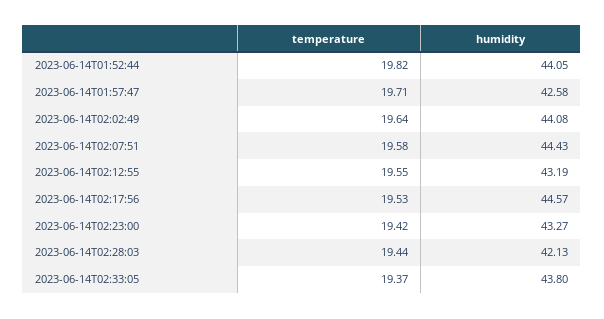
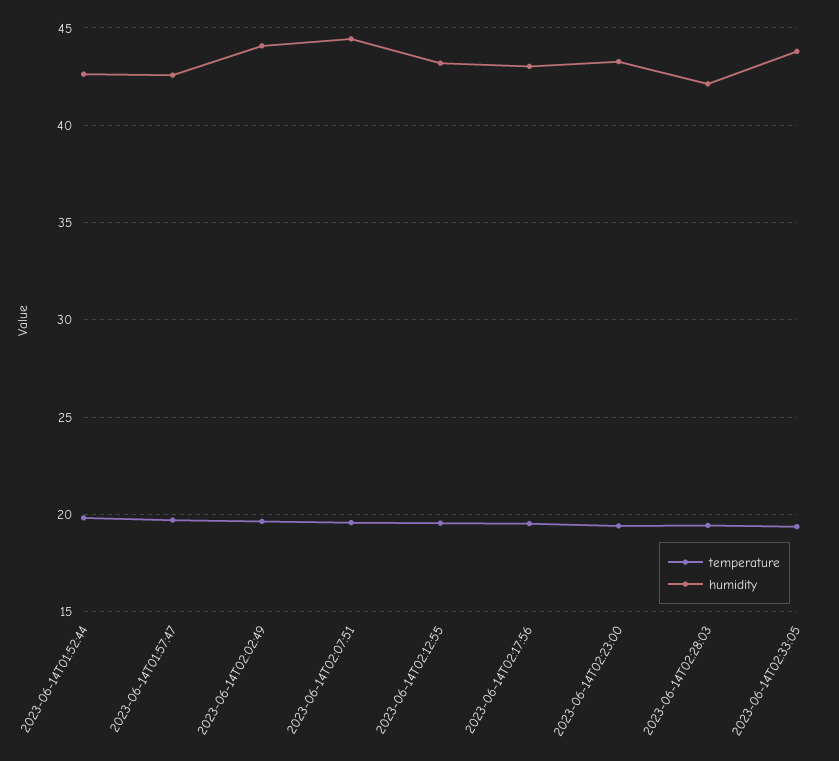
  {
    "temperature": {
      "2023-06-14T01:52:44": 19.82,
      "2023-06-14T01:57:47": 19.71,
      "2023-06-14T02:02:49": 19.64,
      "2023-06-14T02:07:51": 19.58,
      "2023-06-14T02:12:55": 19.55,
      "2023-06-14T02:17:56": 19.53,
      "2023-06-14T02:23:00": 19.42,
      "2023-06-14T02:28:03": 19.44,
      "2023-06-14T02:33:05": 19.37
    },
    "humidity": {
-     "2023-06-14T01:52:44": 44.05,
+     "2023-06-14T01:52:44": 42.5,
      "2023-06-14T01:57:47": 42.58,
      "2023-06-14T02:02:49": 44.08,
      "2023-06-14T02:07:51": 44.43,
      "2023-06-14T02:12:55": 43.19,
-     "2023-06-14T02:17:56": 44.57,
+     "2023-06-14T02:17:56": 43,
      "2023-06-14T02:23:00": 43.27,
      "2023-06-14T02:28:03": 42.13,
      "2023-06-14T02:33:05": 43.8
    }
  }

